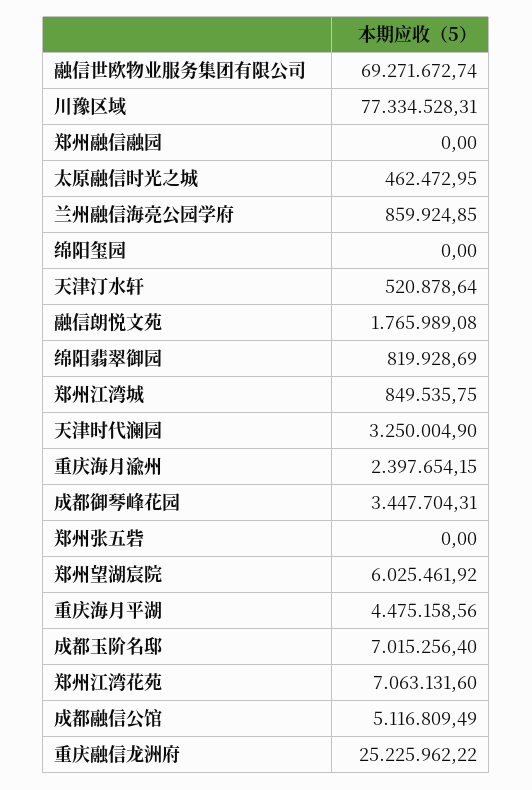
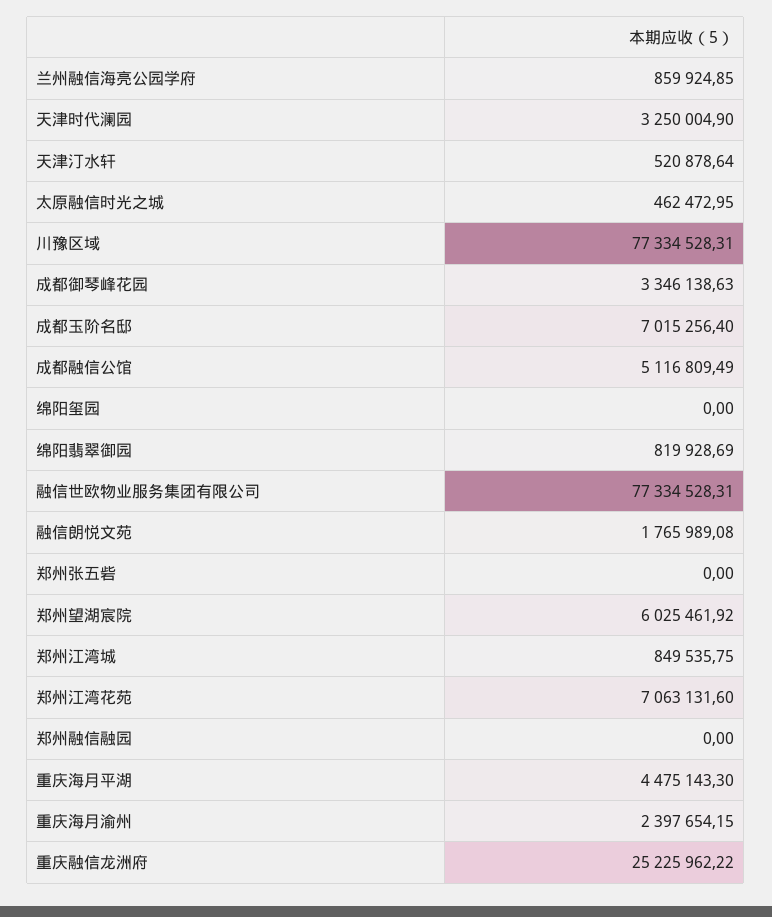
  {
-   "融信世欧物业服务集团有限公司": 69271672.74,
+   "融信世欧物业服务集团有限公司": 77334528.31,
    "川豫区域": 77334528.31,
    "郑州融信融园": 0,
    "太原融信时光之城": 462472.95,
    "兰州融信海亮公园学府": 859924.85,
    "绵阳玺园": 0,
    "天津汀水轩": 520878.64,
    "融信朗悦文苑": 1765989.08,
    "绵阳翡翠御园": 819928.69,
    "郑州江湾城": 849535.75,
    "天津时代澜园": 3250004.9,
    "重庆海月渝州": 2397654.15,
-   "成都御琴峰花园": 3447704.31,
+   "成都御琴峰花园": 3346138.63,
    "郑州张五砦": 0,
    "郑州望湖宸院": 6025461.92,
-   "重庆海月平湖": 4475158.56,
+   "重庆海月平湖": 4475143.3,
    "成都玉阶名邸": 7015256.4,
    "郑州江湾花苑": 7063131.6,
    "成都融信公馆": 5116809.49,
    "重庆融信龙洲府": 25225962.22
  }

